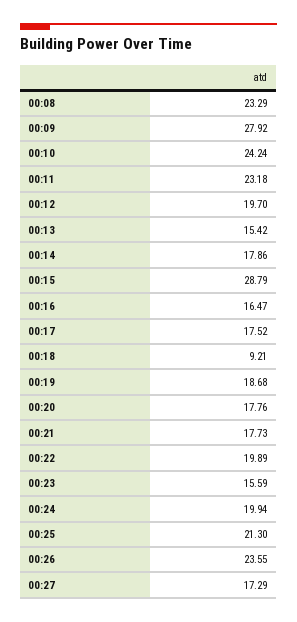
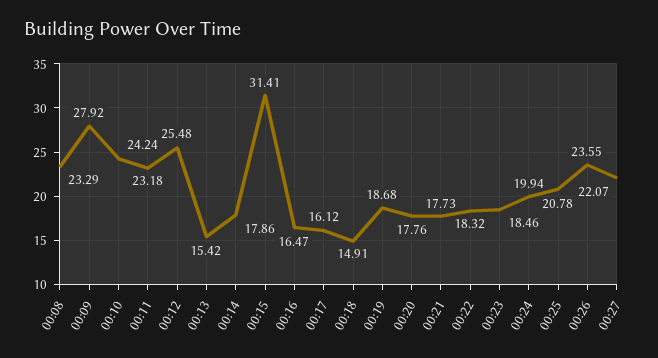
  {
    "00:08": 23.29,
    "00:09": 27.92,
    "00:10": 24.24,
    "00:11": 23.18,
-   "00:12": 19.7,
+   "00:12": 25.48,
    "00:13": 15.42,
    "00:14": 17.86,
-   "00:15": 28.79,
+   "00:15": 31.41,
    "00:16": 16.47,
-   "00:17": 17.52,
+   "00:17": 16.12,
-   "00:18": 9.21,
+   "00:18": 14.91,
    "00:19": 18.68,
    "00:20": 17.76,
    "00:21": 17.73,
-   "00:22": 19.89,
+   "00:22": 18.32,
-   "00:23": 15.59,
+   "00:23": 18.46,
    "00:24": 19.94,
-   "00:25": 21.3,
+   "00:25": 20.78,
    "00:26": 23.55,
-   "00:27": 17.29
+   "00:27": 22.07
  }

